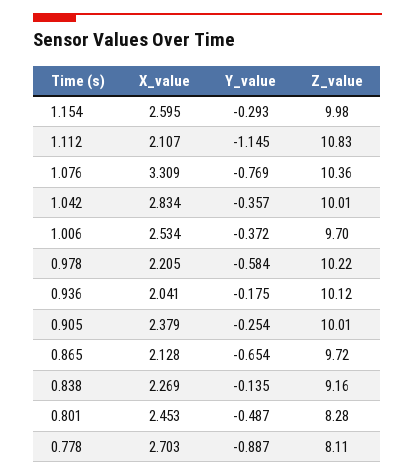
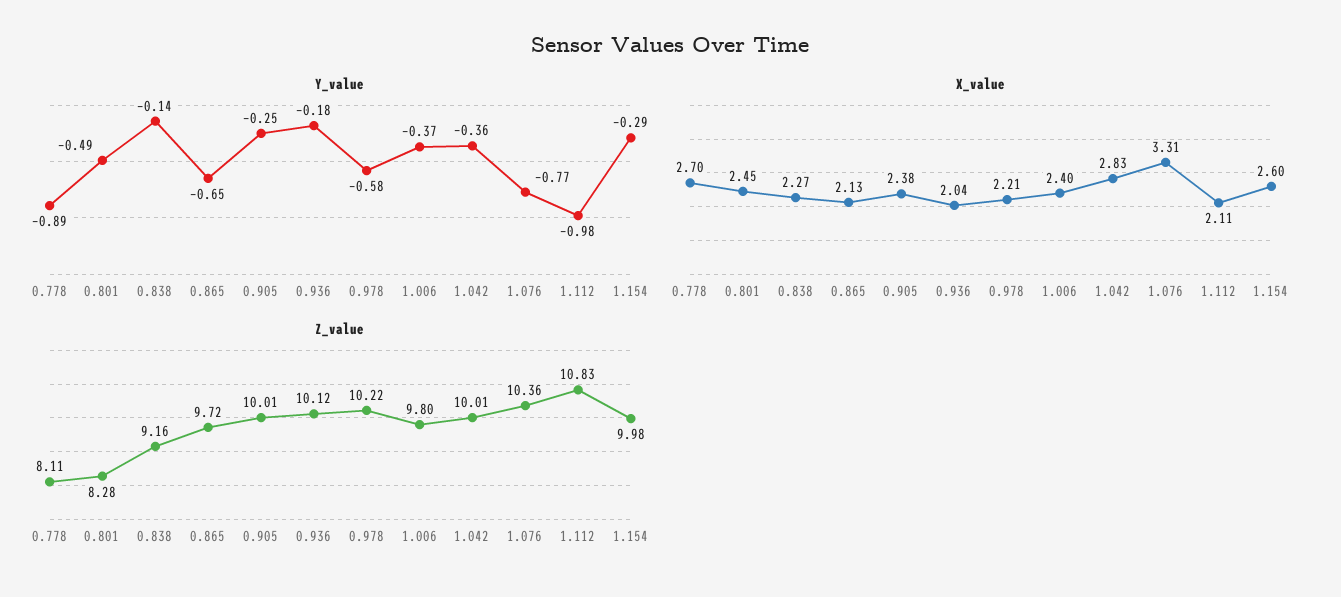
  {
    "X_value": {
      "1.154": 2.595,
      "1.112": 2.107,
      "1.076": 3.309,
      "1.042": 2.834,
-     "1.006": 2.534,
+     "1.006": 2.4,
      "0.978": 2.205,
      "0.936": 2.041,
      "0.905": 2.379,
      "0.865": 2.128,
      "0.838": 2.269,
      "0.801": 2.453,
      "0.778": 2.703
    },
    "Y_value": {
      "1.154": -0.293,
-     "1.112": -1.145,
+     "1.112": -0.98,
      "1.076": -0.769,
      "1.042": -0.357,
      "1.006": -0.372,
      "0.978": -0.584,
      "0.936": -0.175,
      "0.905": -0.254,
      "0.865": -0.654,
      "0.838": -0.135,
      "0.801": -0.487,
      "0.778": -0.887
    },
    "Z_value": {
      "1.154": 9.98,
      "1.112": 10.83,
      "1.076": 10.36,
      "1.042": 10.01,
-     "1.006": 9.7,
+     "1.006": 9.8,
      "0.978": 10.22,
      "0.936": 10.12,
      "0.905": 10.01,
      "0.865": 9.72,
      "0.838": 9.16,
      "0.801": 8.28,
      "0.778": 8.11
    }
  }

